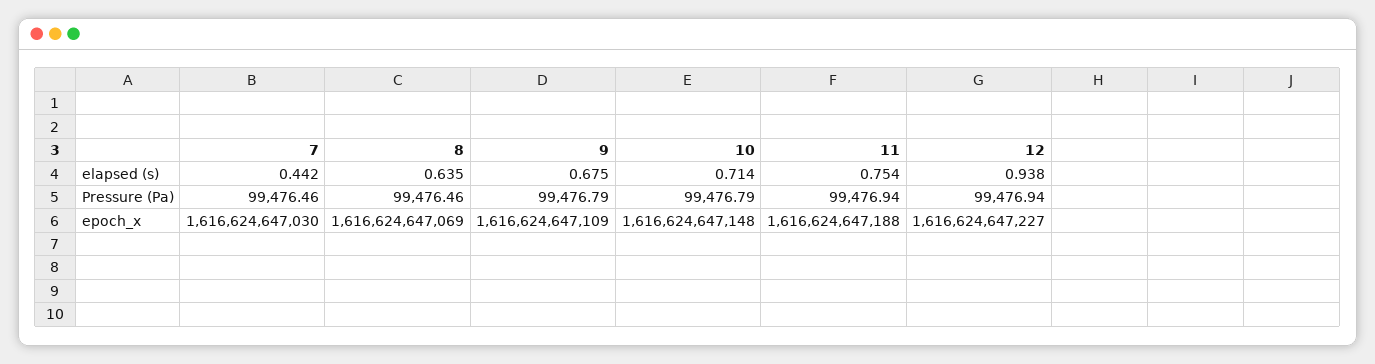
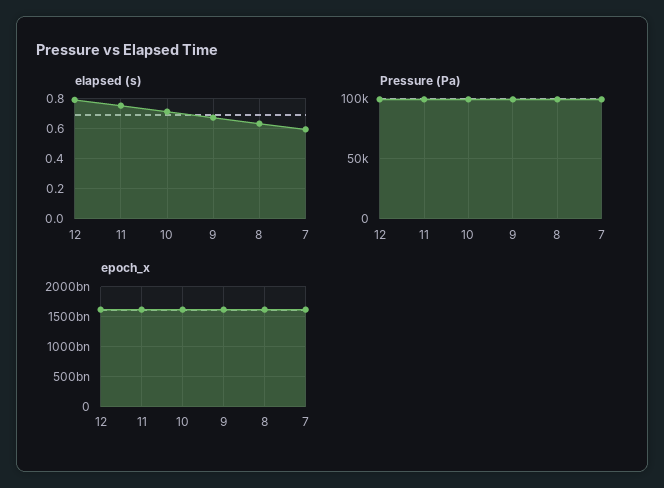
  {
    "elapsed (s)": {
-     "7": 0.442,
+     "7": 0.6,
      "8": 0.635,
      "9": 0.675,
      "10": 0.714,
      "11": 0.754,
-     "12": 0.938
+     "12": 0.8
    },
    "Pressure (Pa)": {
      "7": 99476.46,
      "8": 99476.46,
      "9": 99476.79,
      "10": 99476.79,
      "11": 99476.94,
      "12": 99476.94
    },
    "epoch_x": {
      "7": 1616624647030,
      "8": 1616624647069,
      "9": 1616624647109,
      "10": 1616624647148,
      "11": 1616624647188,
      "12": 1616624647227
    }
  }

